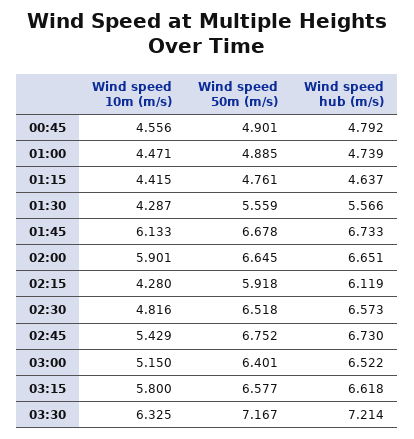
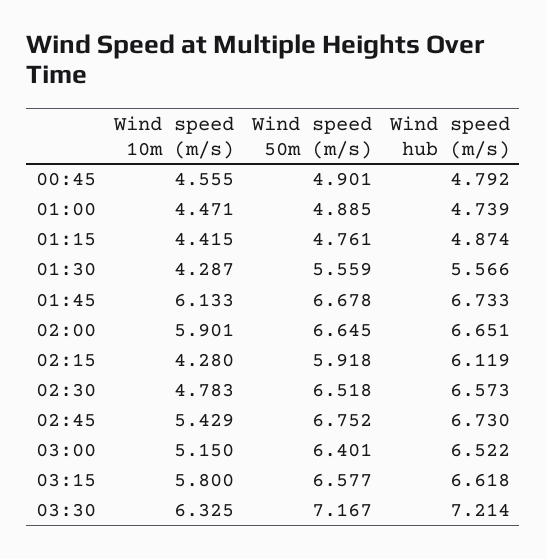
  {
    "Wind speed 10m (m/s)": {
-     "00:45": 4.556,
+     "00:45": 4.555,
      "01:00": 4.471,
      "01:15": 4.415,
      "01:30": 4.287,
      "01:45": 6.133,
      "02:00": 5.901,
      "02:15": 4.28,
-     "02:30": 4.816,
+     "02:30": 4.783,
      "02:45": 5.429,
      "03:00": 5.15,
      "03:15": 5.8,
      "03:30": 6.325
    },
    "Wind speed 50m (m/s)": {
      "00:45": 4.901,
      "01:00": 4.885,
      "01:15": 4.761,
      "01:30": 5.559,
      "01:45": 6.678,
      "02:00": 6.645,
      "02:15": 5.918,
      "02:30": 6.518,
      "02:45": 6.752,
      "03:00": 6.401,
      "03:15": 6.577,
      "03:30": 7.167
    },
    "Wind speed hub (m/s)": {
      "00:45": 4.792,
      "01:00": 4.739,
-     "01:15": 4.637,
+     "01:15": 4.874,
      "01:30": 5.566,
      "01:45": 6.733,
      "02:00": 6.651,
      "02:15": 6.119,
      "02:30": 6.573,
      "02:45": 6.73,
      "03:00": 6.522,
      "03:15": 6.618,
      "03:30": 7.214
    }
  }

